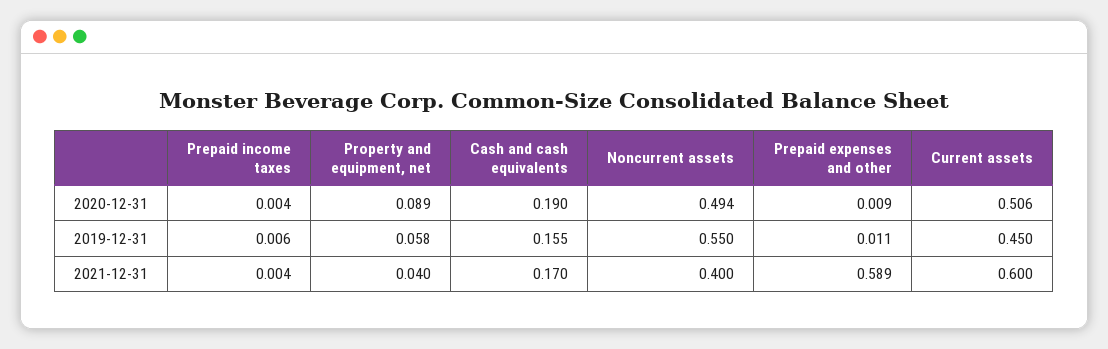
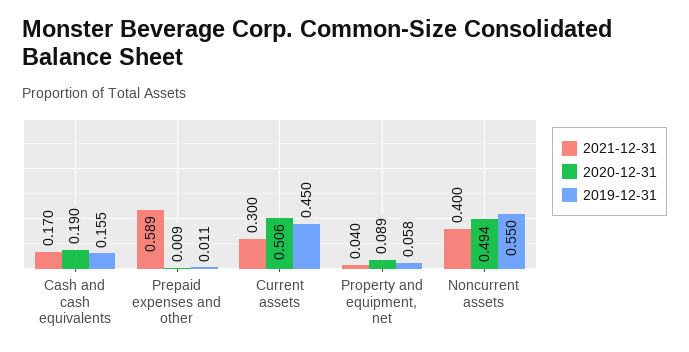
  {
    "2020-12-31": {
-     "Prepaid income taxes": 0.004,
      "Property and equipment, net": 0.089,
      "Cash and cash equivalents": 0.19,
      "Noncurrent assets": 0.494,
      "Prepaid expenses and other": 0.009,
      "Current assets": 0.506
    },
    "2019-12-31": {
-     "Prepaid income taxes": 0.006,
      "Property and equipment, net": 0.058,
      "Cash and cash equivalents": 0.155,
      "Noncurrent assets": 0.55,
      "Prepaid expenses and other": 0.011,
      "Current assets": 0.45
    },
    "2021-12-31": {
-     "Prepaid income taxes": 0.004,
      "Property and equipment, net": 0.04,
      "Cash and cash equivalents": 0.17,
      "Noncurrent assets": 0.4,
      "Prepaid expenses and other": 0.589,
-     "Current assets": 0.6
+     "Current assets": 0.3
    }
  }

